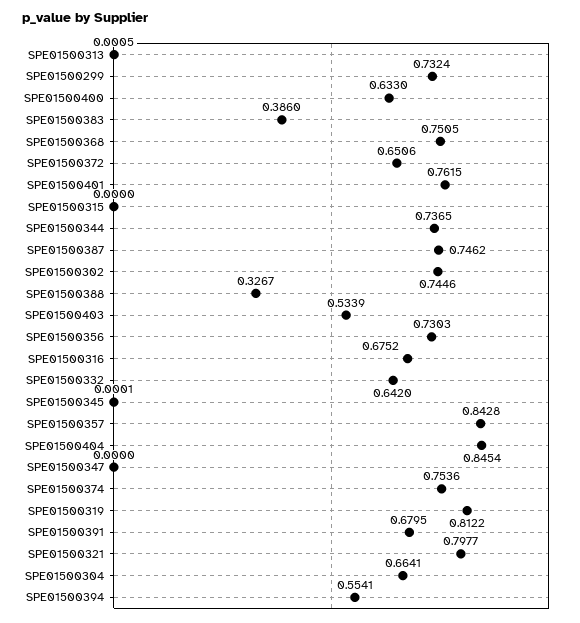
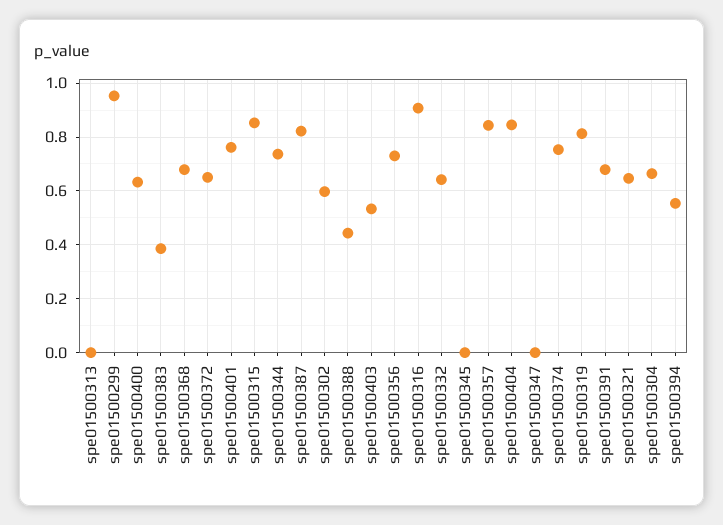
  {
    "SPE01500313": 0.0005,
-   "SPE01500299": 0.7324,
+   "SPE01500299": 0.95,
    "SPE01500400": 0.633,
    "SPE01500383": 0.386,
-   "SPE01500368": 0.7505,
+   "SPE01500368": 0.675,
    "SPE01500372": 0.6506,
    "SPE01500401": 0.7615,
-   "SPE01500315": 0,
+   "SPE01500315": 0.85,
    "SPE01500344": 0.7365,
-   "SPE01500387": 0.7462,
+   "SPE01500387": 0.825,
-   "SPE01500302": 0.7446,
+   "SPE01500302": 0.6,
-   "SPE01500388": 0.3267,
+   "SPE01500388": 0.45,
    "SPE01500403": 0.5339,
    "SPE01500356": 0.7303,
-   "SPE01500316": 0.6752,
+   "SPE01500316": 0.9,
    "SPE01500332": 0.642,
    "SPE01500345": 0.0001,
    "SPE01500357": 0.8428,
    "SPE01500404": 0.8454,
    "SPE01500347": 0,
    "SPE01500374": 0.7536,
    "SPE01500319": 0.8122,
    "SPE01500391": 0.6795,
-   "SPE01500321": 0.7977,
+   "SPE01500321": 0.65,
    "SPE01500304": 0.6641,
    "SPE01500394": 0.5541
  }

